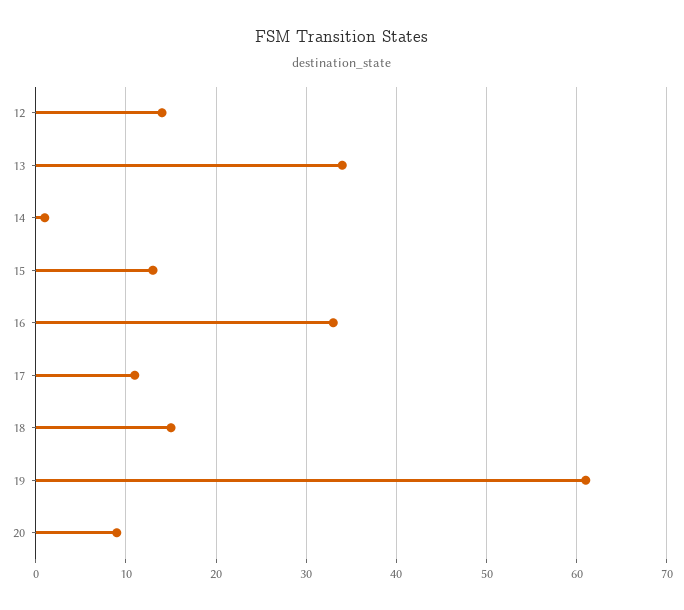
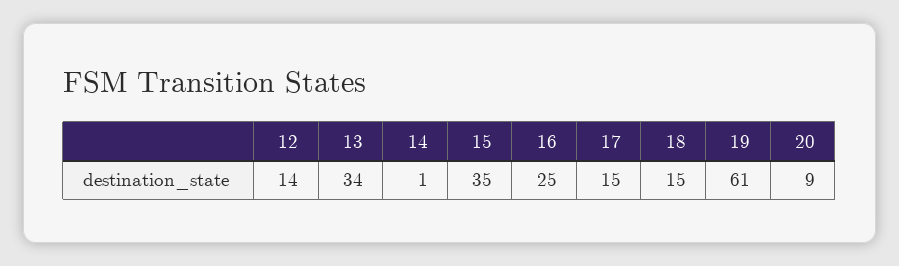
  {
    "12": 14,
    "13": 34,
    "14": 1,
-   "15": 13,
+   "15": 35,
-   "16": 33,
+   "16": 25,
-   "17": 11,
+   "17": 15,
    "18": 15,
    "19": 61,
    "20": 9
  }

